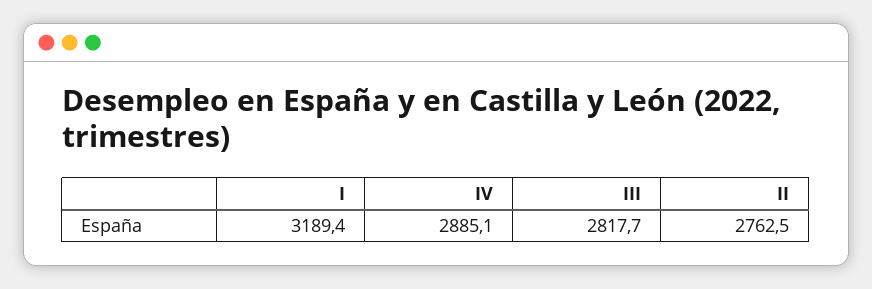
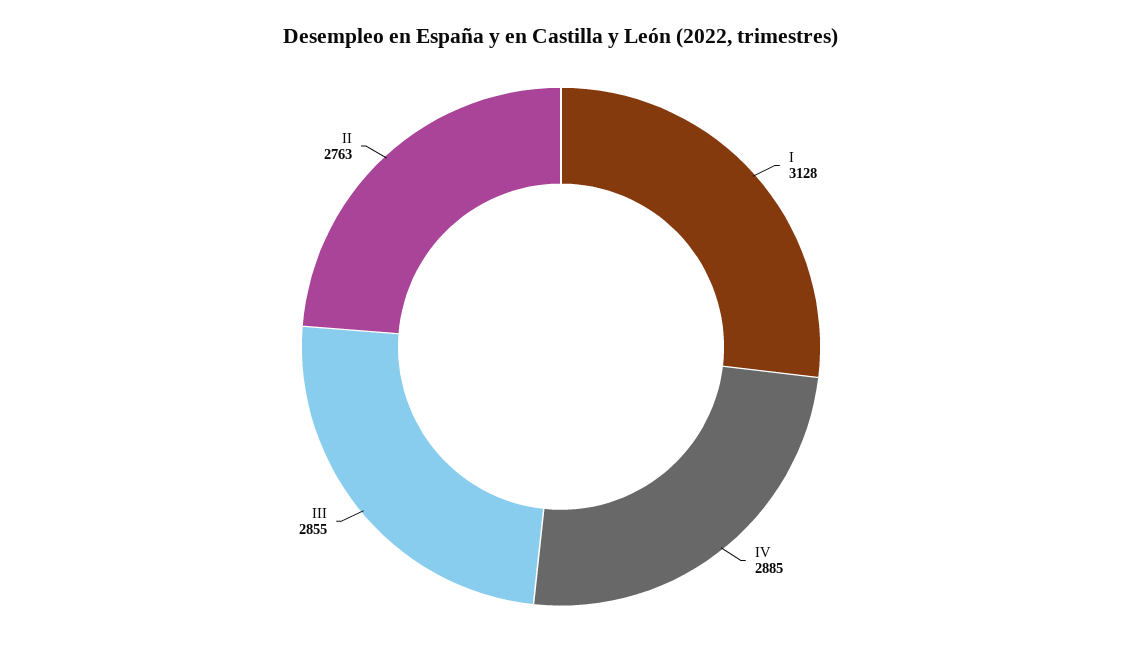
  {
-   "I": 3189.4,
+   "I": 3128,
    "IV": 2885.1,
-   "III": 2817.7,
+   "III": 2855,
    "II": 2762.5
  }

